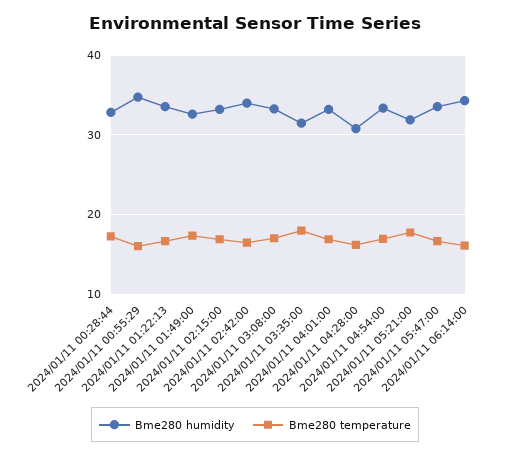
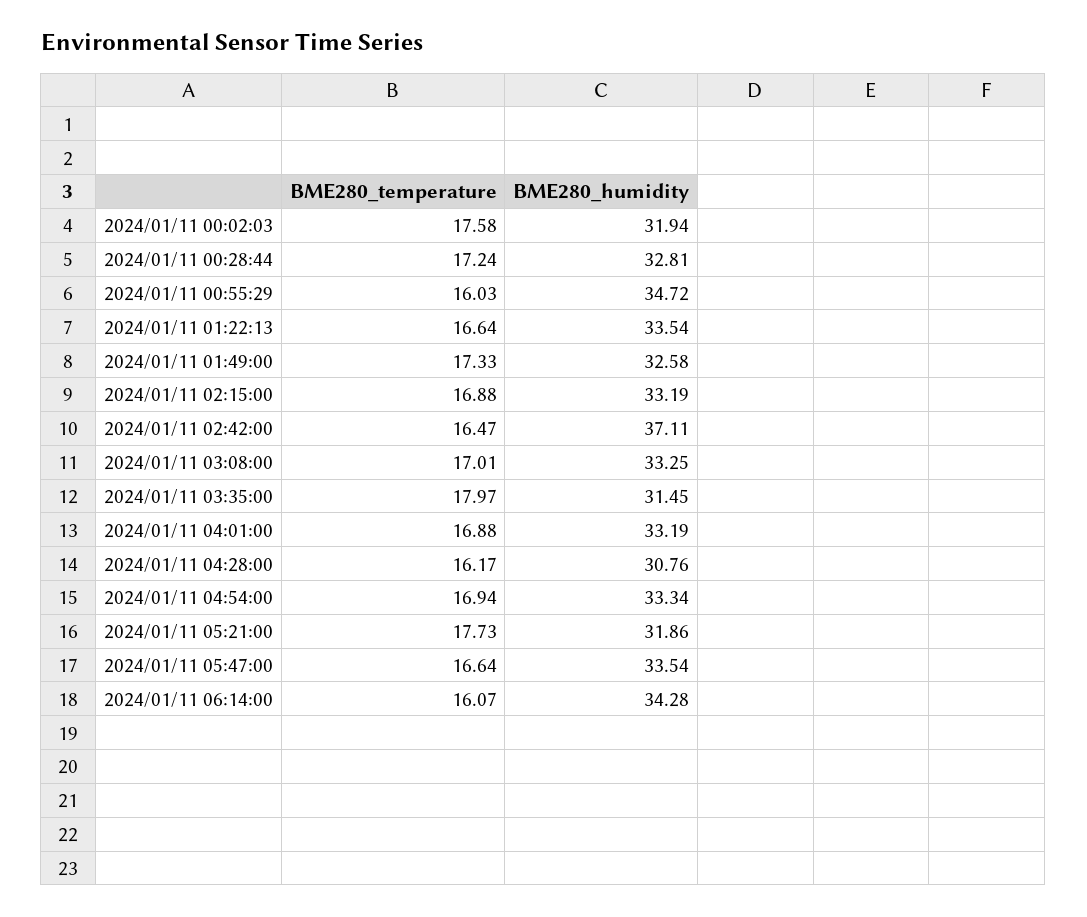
  {
    "Bme280 humidity": {
      "2024/01/11 00:28:44": 32.81,
      "2024/01/11 00:55:29": 34.72,
      "2024/01/11 01:22:13": 33.54,
      "2024/01/11 01:49:00": 32.58,
      "2024/01/11 02:15:00": 33.19,
-     "2024/01/11 02:42:00": 34,
+     "2024/01/11 02:42:00": 37.11,
      "2024/01/11 03:08:00": 33.25,
      "2024/01/11 03:35:00": 31.45,
      "2024/01/11 04:01:00": 33.19,
      "2024/01/11 04:28:00": 30.76,
      "2024/01/11 04:54:00": 33.34,
      "2024/01/11 05:21:00": 31.86,
      "2024/01/11 05:47:00": 33.54,
-     "2024/01/11 06:14:00": 34.28
+     "2024/01/11 06:14:00": 34.28,
+     "2024/01/11 00:02:03": 31.94
    },
    "Bme280 temperature": {
      "2024/01/11 00:28:44": 17.24,
      "2024/01/11 00:55:29": 16.03,
      "2024/01/11 01:22:13": 16.64,
      "2024/01/11 01:49:00": 17.33,
      "2024/01/11 02:15:00": 16.88,
      "2024/01/11 02:42:00": 16.47,
      "2024/01/11 03:08:00": 17.01,
      "2024/01/11 03:35:00": 17.97,
      "2024/01/11 04:01:00": 16.88,
      "2024/01/11 04:28:00": 16.17,
      "2024/01/11 04:54:00": 16.94,
      "2024/01/11 05:21:00": 17.73,
      "2024/01/11 05:47:00": 16.64,
-     "2024/01/11 06:14:00": 16.07
+     "2024/01/11 06:14:00": 16.07,
+     "2024/01/11 00:02:03": 17.58
    }
  }

